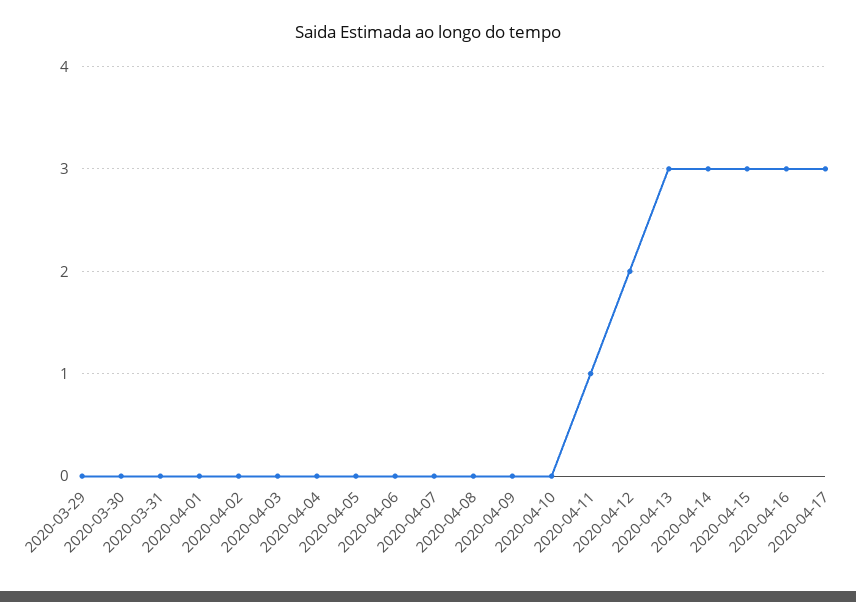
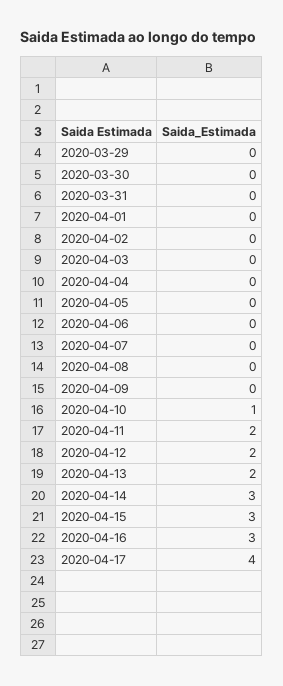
  {
    "2020-03-29": 0,
    "2020-03-30": 0,
    "2020-03-31": 0,
    "2020-04-01": 0,
    "2020-04-02": 0,
    "2020-04-03": 0,
    "2020-04-04": 0,
    "2020-04-05": 0,
    "2020-04-06": 0,
    "2020-04-07": 0,
    "2020-04-08": 0,
    "2020-04-09": 0,
-   "2020-04-10": 0,
+   "2020-04-10": 1,
-   "2020-04-11": 1,
+   "2020-04-11": 2,
    "2020-04-12": 2,
-   "2020-04-13": 3,
+   "2020-04-13": 2,
    "2020-04-14": 3,
    "2020-04-15": 3,
    "2020-04-16": 3,
-   "2020-04-17": 3
+   "2020-04-17": 4
  }

